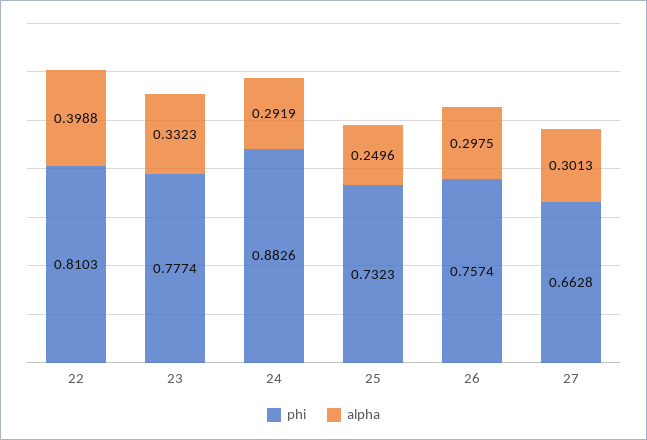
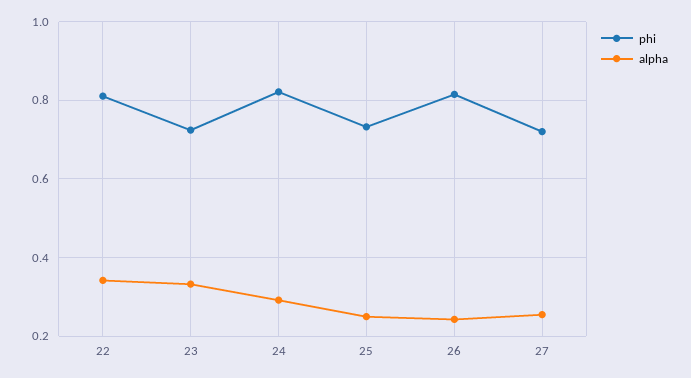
  {
    "phi": {
      "22": 0.8103,
-     "23": 0.7774,
+     "23": 0.72,
-     "24": 0.8826,
+     "24": 0.82,
      "25": 0.7323,
-     "26": 0.7574,
+     "26": 0.82,
-     "27": 0.6628
+     "27": 0.72
    },
    "alpha": {
-     "22": 0.3988,
+     "22": 0.34,
      "23": 0.3323,
      "24": 0.2919,
      "25": 0.2496,
-     "26": 0.2975,
+     "26": 0.24,
-     "27": 0.3013
+     "27": 0.26
    }
  }

